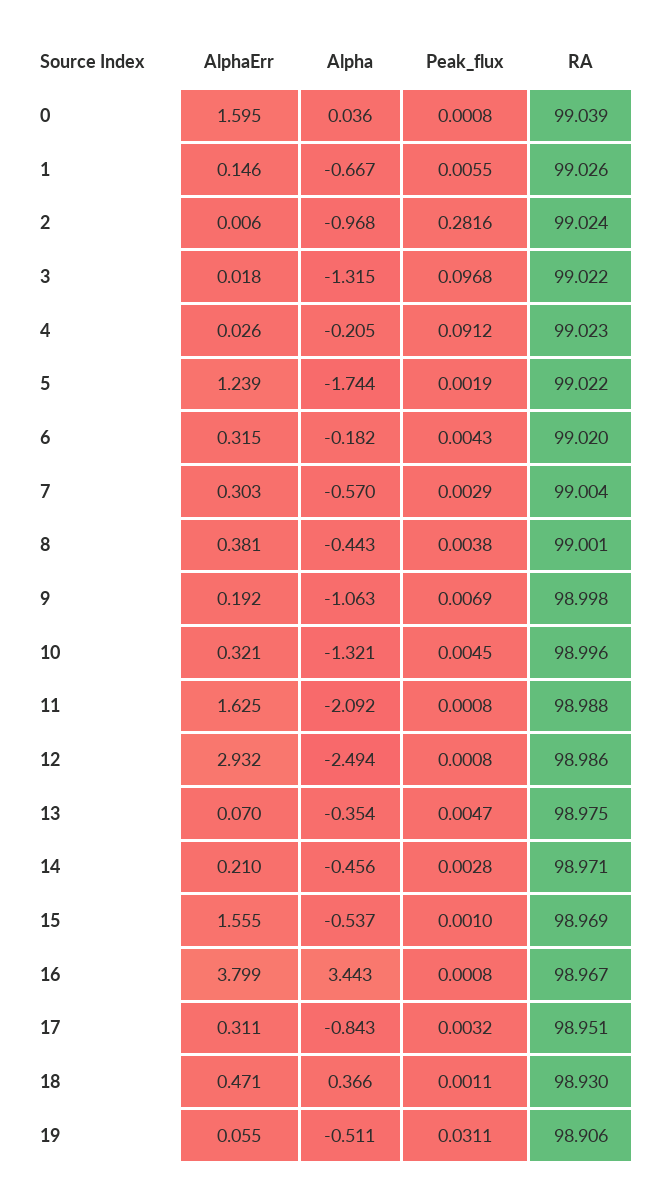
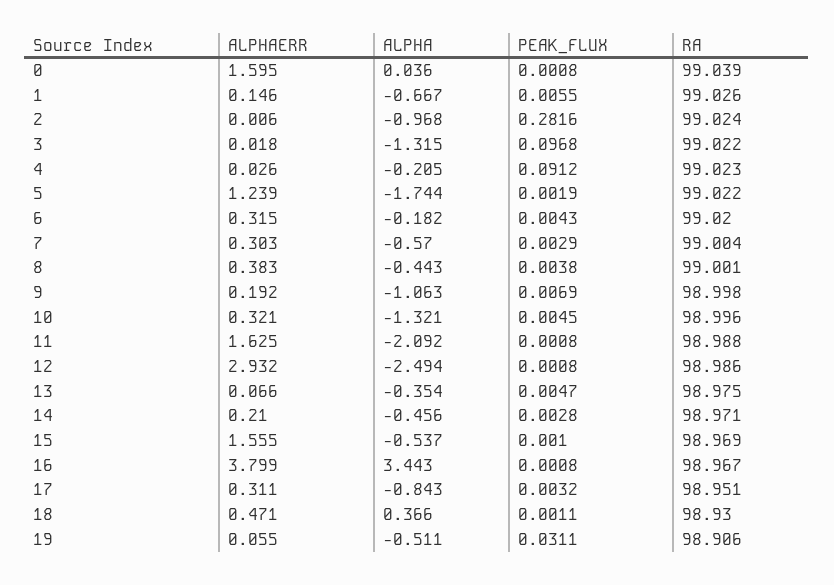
  {
    "AlphaErr": {
      "0": 1.595,
      "1": 0.146,
      "2": 0.006,
      "3": 0.018,
      "4": 0.026,
      "5": 1.239,
      "6": 0.315,
      "7": 0.303,
-     "8": 0.381,
+     "8": 0.383,
      "9": 0.192,
      "10": 0.321,
      "11": 1.625,
      "12": 2.932,
-     "13": 0.07,
+     "13": 0.066,
      "14": 0.21,
      "15": 1.555,
      "16": 3.799,
      "17": 0.311,
      "18": 0.471,
      "19": 0.055
    },
    "Alpha": {
      "0": 0.036,
      "1": -0.667,
      "2": -0.968,
      "3": -1.315,
      "4": -0.205,
      "5": -1.744,
      "6": -0.182,
      "7": -0.57,
      "8": -0.443,
      "9": -1.063,
      "10": -1.321,
      "11": -2.092,
      "12": -2.494,
      "13": -0.354,
      "14": -0.456,
      "15": -0.537,
      "16": 3.443,
      "17": -0.843,
      "18": 0.366,
      "19": -0.511
    },
    "Peak_flux": {
      "0": 0.0008,
      "1": 0.0055,
      "2": 0.2816,
      "3": 0.0968,
      "4": 0.0912,
      "5": 0.0019,
      "6": 0.0043,
      "7": 0.0029,
      "8": 0.0038,
      "9": 0.0069,
      "10": 0.0045,
      "11": 0.0008,
      "12": 0.0008,
      "13": 0.0047,
      "14": 0.0028,
      "15": 0.001,
      "16": 0.0008,
      "17": 0.0032,
      "18": 0.0011,
      "19": 0.0311
    },
    "RA": {
      "0": 99.039,
      "1": 99.026,
      "2": 99.024,
      "3": 99.022,
      "4": 99.023,
      "5": 99.022,
      "6": 99.02,
      "7": 99.004,
      "8": 99.001,
      "9": 98.998,
      "10": 98.996,
      "11": 98.988,
      "12": 98.986,
      "13": 98.975,
      "14": 98.971,
      "15": 98.969,
      "16": 98.967,
      "17": 98.951,
      "18": 98.93,
      "19": 98.906
    }
  }

